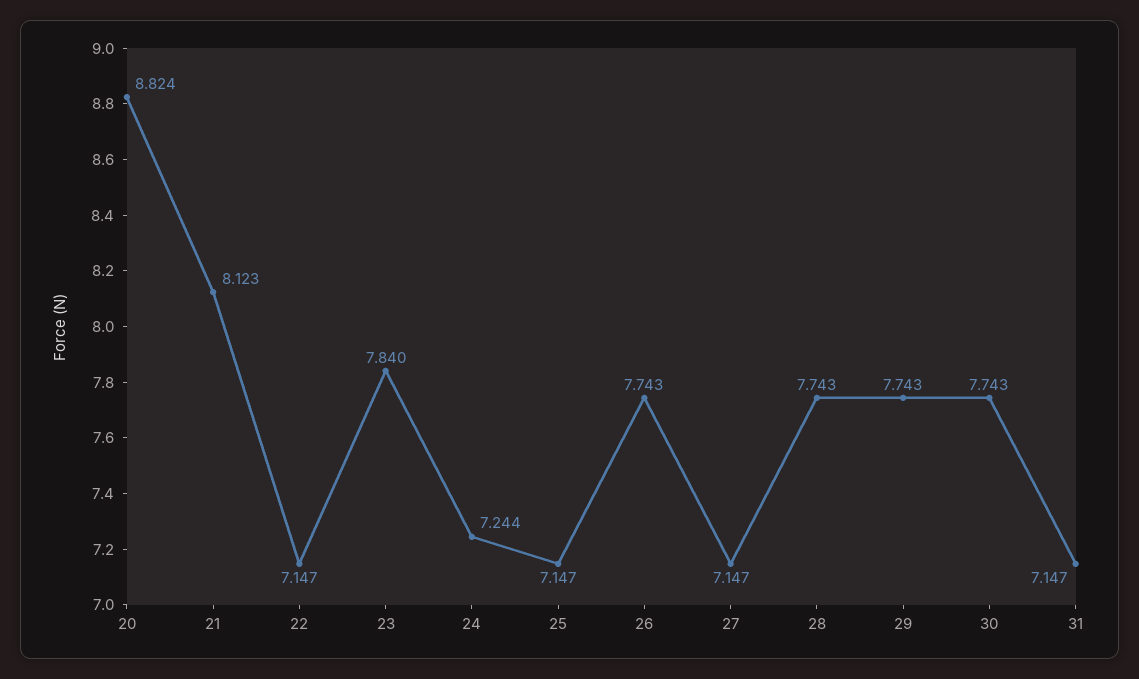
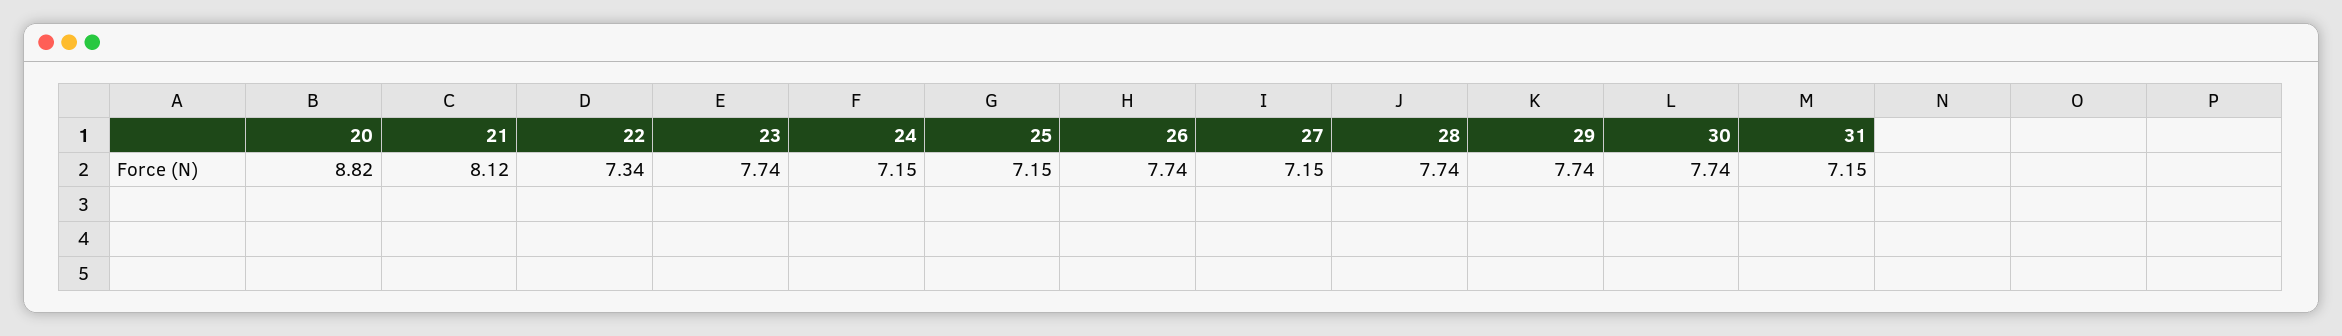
  {
    "20": 8.824,
    "21": 8.123,
-   "22": 7.147,
+   "22": 7.34,
-   "23": 7.84,
+   "23": 7.74,
-   "24": 7.244,
+   "24": 7.15,
    "25": 7.147,
    "26": 7.743,
    "27": 7.147,
    "28": 7.743,
    "29": 7.743,
    "30": 7.743,
    "31": 7.147
  }

